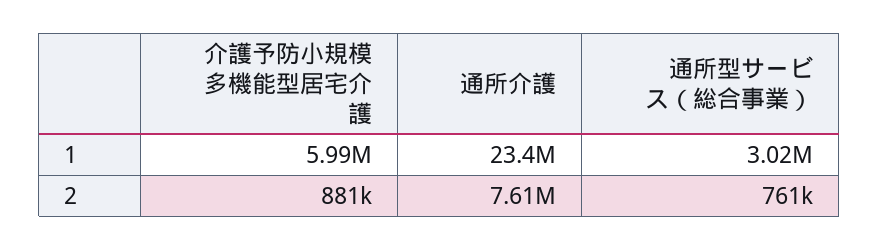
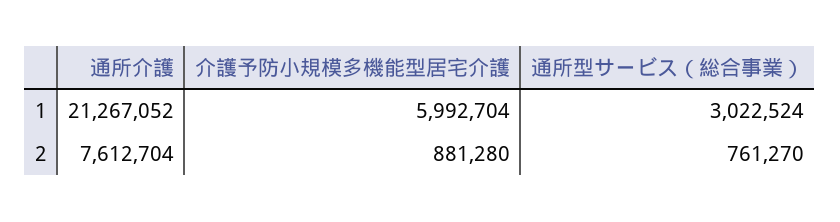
  {
    "介護予防小規模多機能型居宅介護": {
      "1": 5992704,
      "2": 881280
    },
    "通所介護": {
-     "1": 23400000,
+     "1": 21267052,
      "2": 7612704
    },
    "通所型サービス（総合事業）": {
      "1": 3022524,
      "2": 761270
    }
  }

